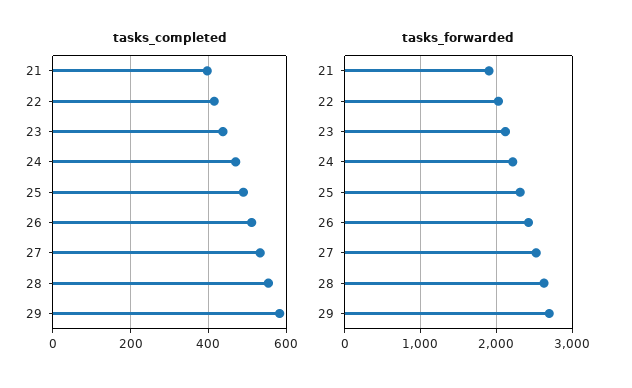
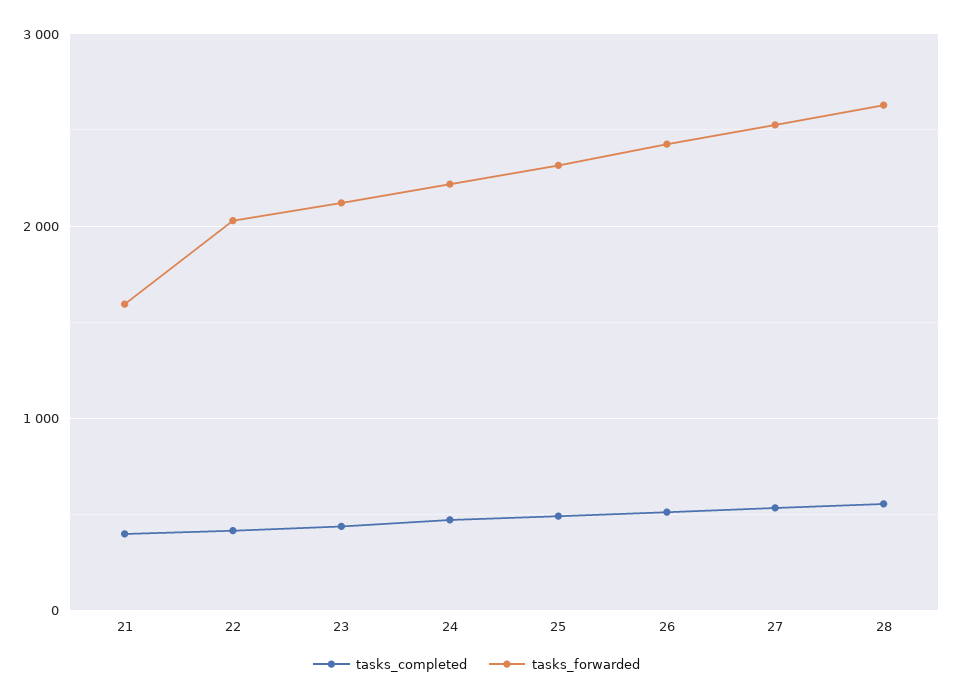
  {
    "tasks_completed": {
      "21": 400,
      "22": 420,
      "23": 440,
      "24": 480,
      "25": 500,
      "26": 520,
      "27": 540,
-     "28": 560,
+     "28": 560
-     "29": 580
    },
    "tasks_forwarded": {
-     "21": 1900,
+     "21": 1600,
      "22": 2000,
      "23": 2100,
      "24": 2200,
      "25": 2300,
      "26": 2400,
      "27": 2500,
-     "28": 2600,
+     "28": 2600
-     "29": 2700
    }
  }

